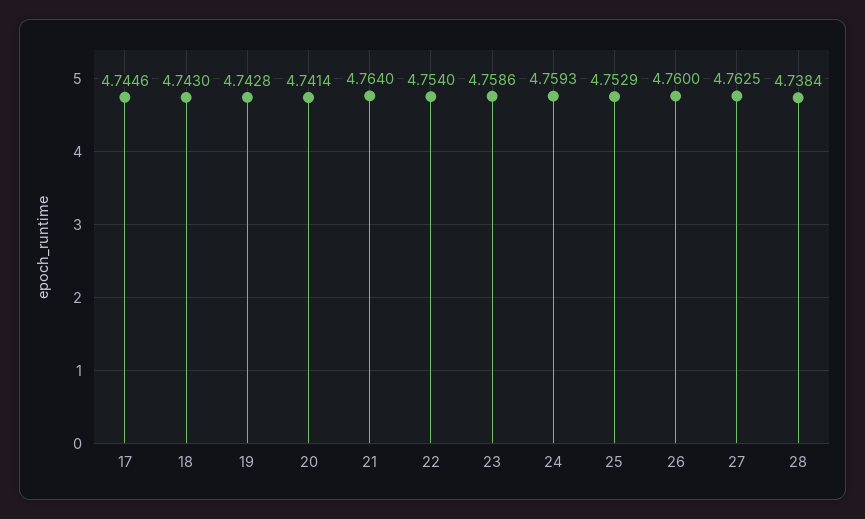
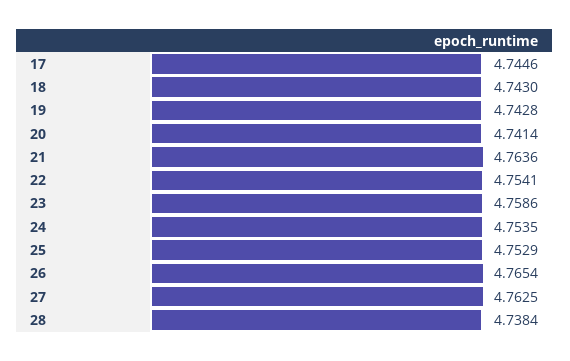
  {
    "17": 4.7446,
    "18": 4.743,
    "19": 4.7428,
    "20": 4.7414,
-   "21": 4.764,
+   "21": 4.7636,
-   "22": 4.754,
+   "22": 4.7541,
    "23": 4.7586,
-   "24": 4.7593,
+   "24": 4.7535,
    "25": 4.7529,
-   "26": 4.76,
+   "26": 4.7654,
    "27": 4.7625,
    "28": 4.7384
  }

